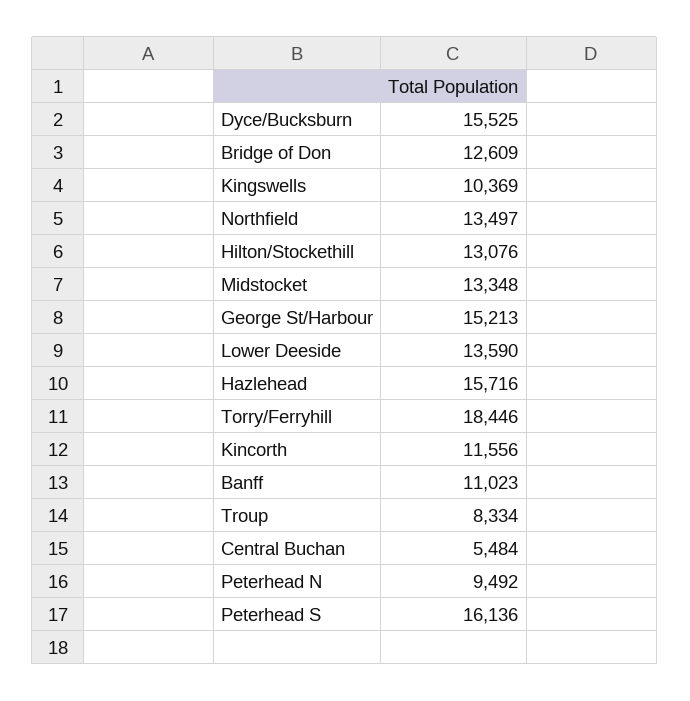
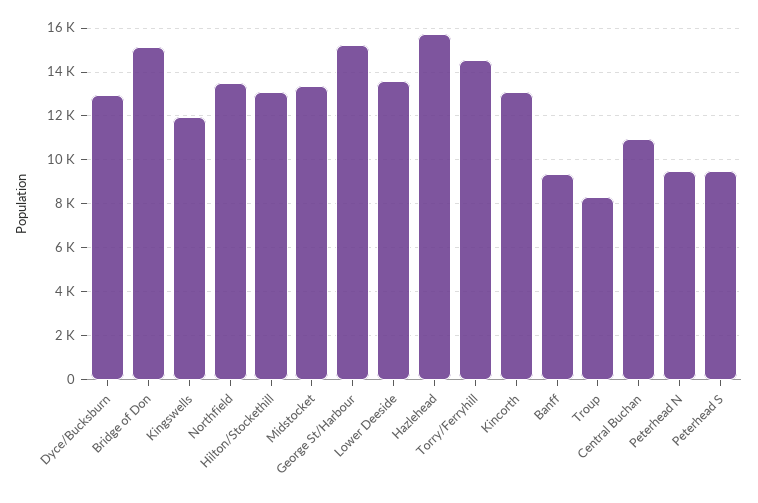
  {
-   "Dyce/Bucksburn": 15525,
+   "Dyce/Bucksburn": 13000,
-   "Bridge of Don": 12609,
+   "Bridge of Don": 15000,
-   "Kingswells": 10369,
+   "Kingswells": 12000,
    "Northfield": 13497,
    "Hilton/Stockethill": 13076,
    "Midstocket": 13348,
    "George St/Harbour": 15213,
    "Lower Deeside": 13590,
    "Hazlehead": 15716,
-   "Torry/Ferryhill": 18446,
+   "Torry/Ferryhill": 14500,
-   "Kincorth": 11556,
+   "Kincorth": 13000,
-   "Banff": 11023,
+   "Banff": 9500,
    "Troup": 8334,
-   "Central Buchan": 5484,
+   "Central Buchan": 11000,
    "Peterhead N": 9492,
-   "Peterhead S": 16136
+   "Peterhead S": 9500
  }

